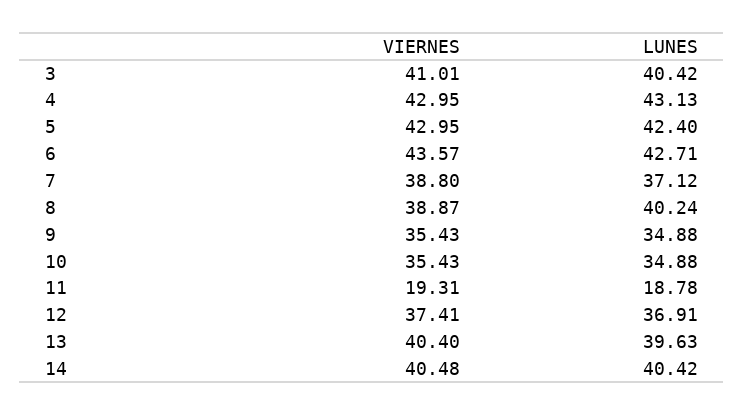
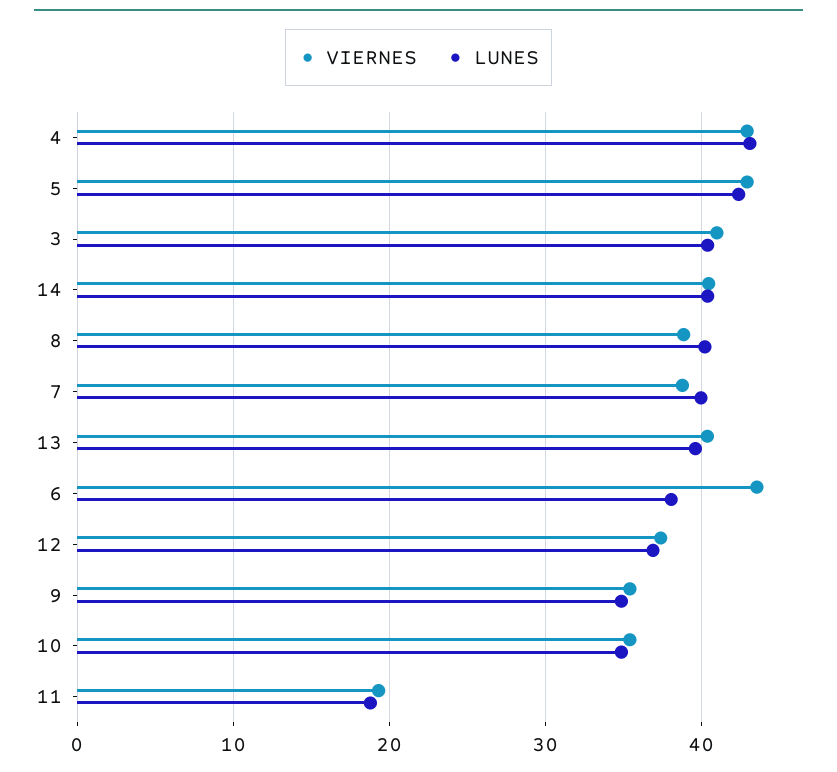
  {
    "VIERNES": {
      "3": 41.01,
      "4": 42.95,
      "5": 42.95,
      "6": 43.57,
      "7": 38.8,
      "8": 38.87,
      "9": 35.43,
      "10": 35.43,
      "11": 19.31,
      "12": 37.41,
      "13": 40.4,
      "14": 40.48
    },
    "LUNES": {
      "3": 40.42,
      "4": 43.13,
      "5": 42.4,
-     "6": 42.71,
+     "6": 38,
-     "7": 37.12,
+     "7": 40,
      "8": 40.24,
      "9": 34.88,
      "10": 34.88,
      "11": 18.78,
      "12": 36.91,
      "13": 39.63,
      "14": 40.42
    }
  }

